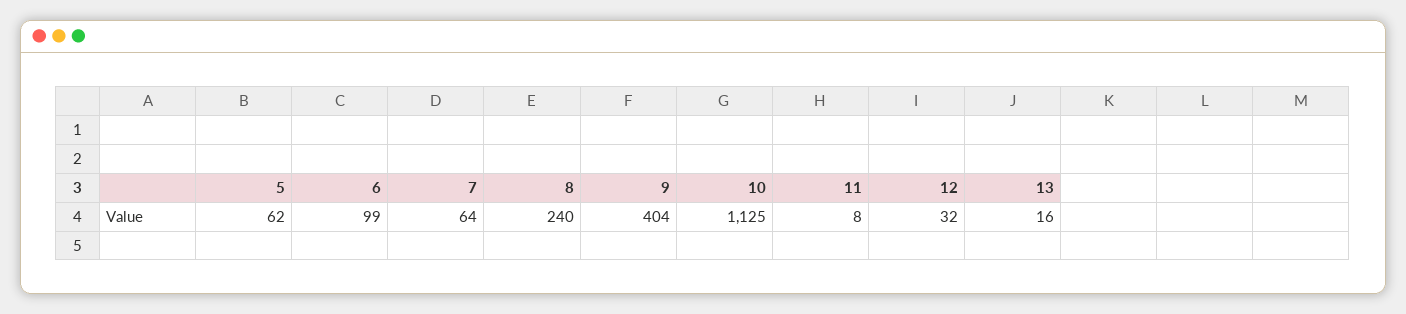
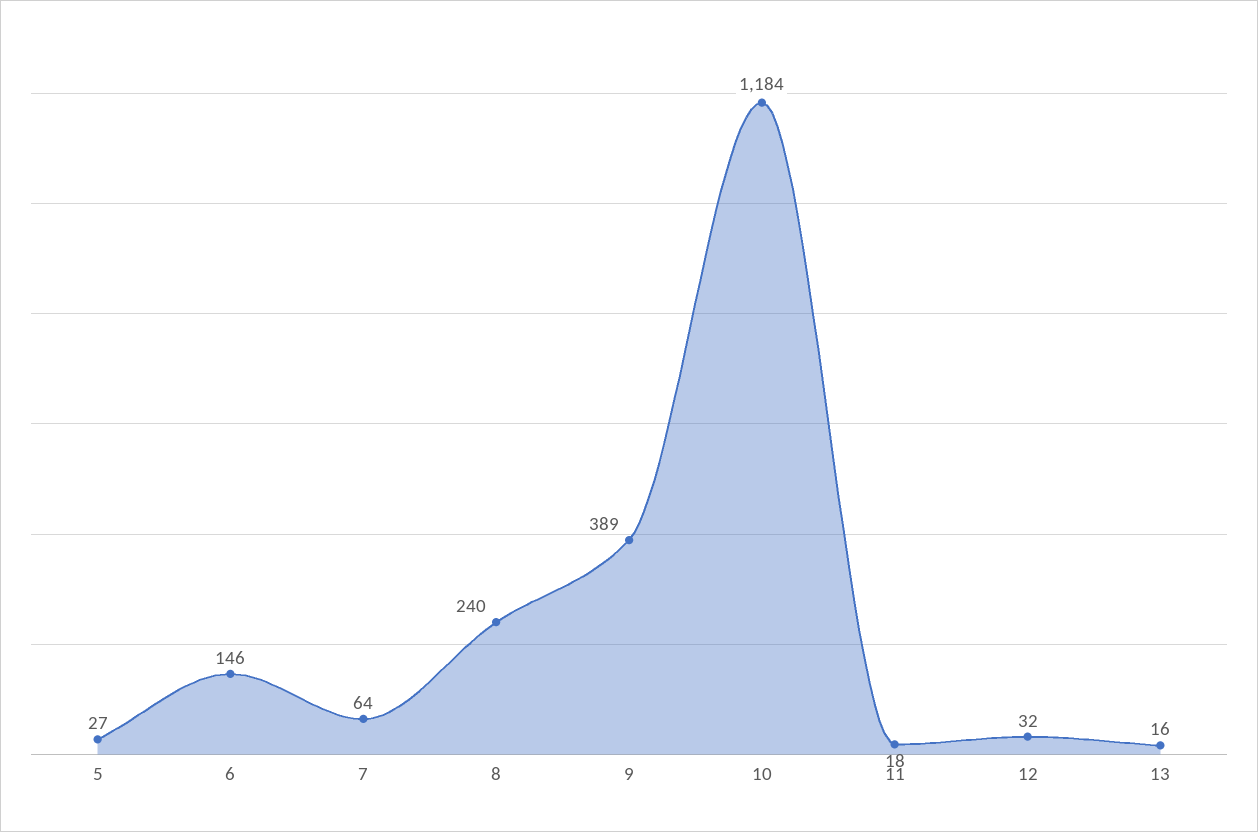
  {
-   "5": 62,
+   "5": 27,
-   "6": 99,
+   "6": 146,
    "7": 64,
    "8": 240,
-   "9": 404,
+   "9": 389,
-   "10": 1125,
+   "10": 1184,
-   "11": 8,
+   "11": 18,
    "12": 32,
    "13": 16
  }

